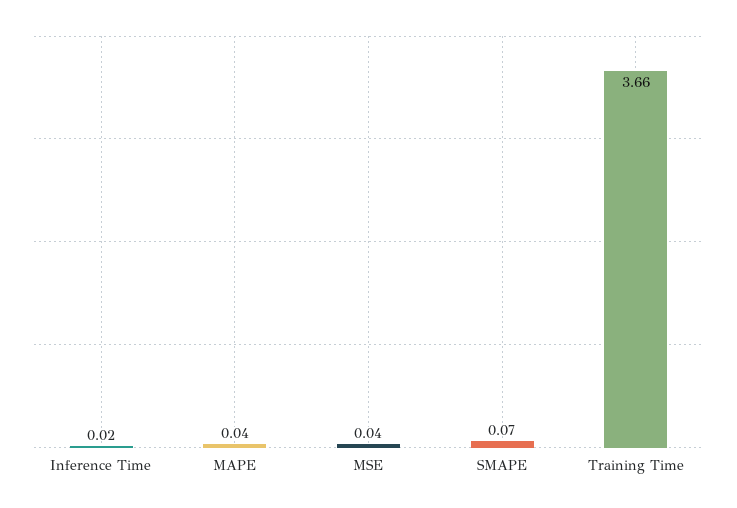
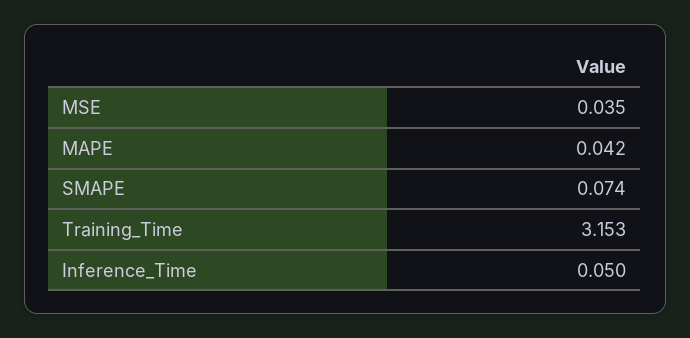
  {
-   "Inference Time": 0.02,
+   "Inference Time": 0.05,
    "MAPE": 0.042,
    "MSE": 0.035,
    "SMAPE": 0.074,
-   "Training Time": 3.66
+   "Training Time": 3.153
  }

